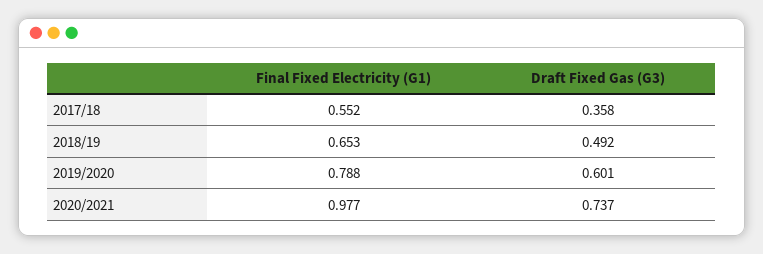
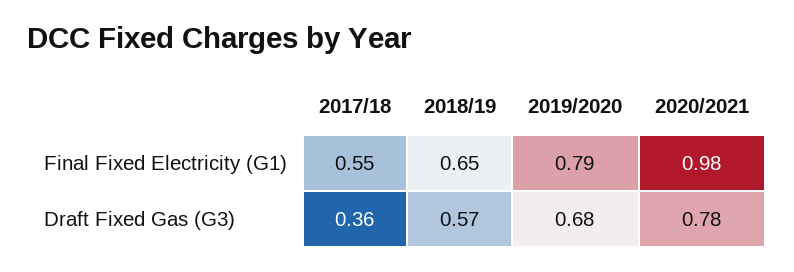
  {
    "Final Fixed Electricity (G1)": {
      "2017/18": 0.552,
      "2018/19": 0.653,
      "2019/2020": 0.788,
      "2020/2021": 0.977
    },
    "Draft Fixed Gas (G3)": {
      "2017/18": 0.358,
-     "2018/19": 0.492,
+     "2018/19": 0.57,
-     "2019/2020": 0.601,
+     "2019/2020": 0.68,
-     "2020/2021": 0.737
+     "2020/2021": 0.78
    }
  }

